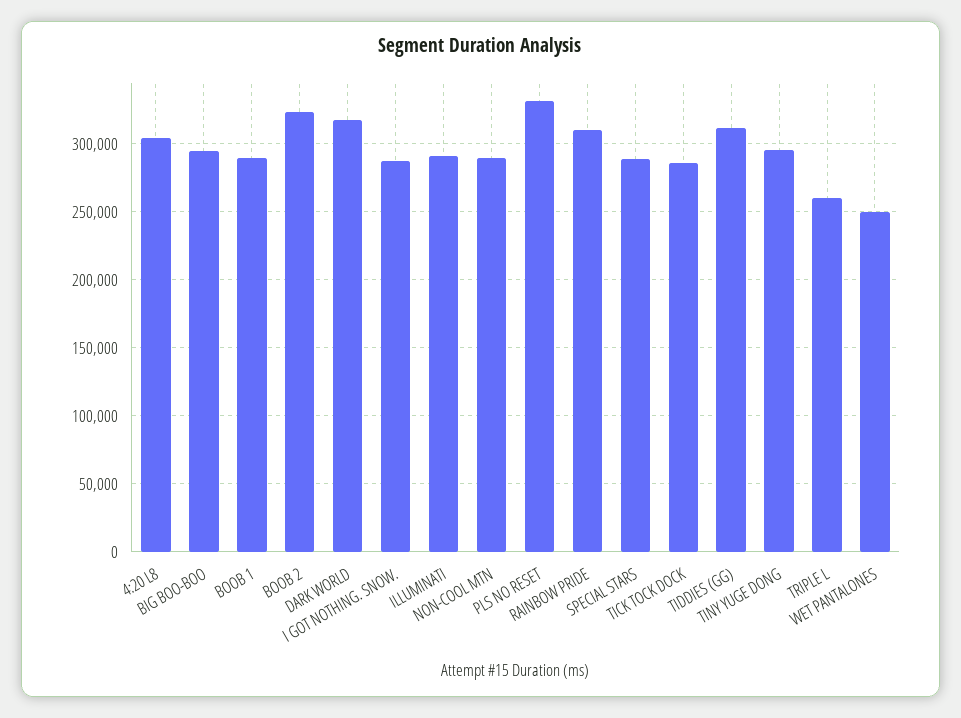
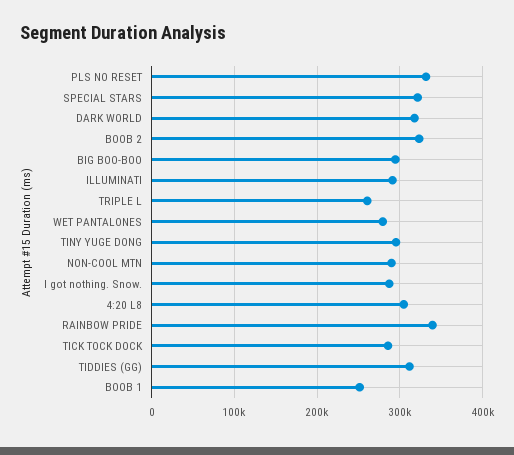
  {
    "4:20 L8": 305000,
    "BIG BOO-BOO": 295000,
-   "BOOB 1": 290000,
+   "BOOB 1": 250000,
    "BOOB 2": 325000,
    "DARK WORLD": 320000,
    "I GOT NOTHING. SNOW.": 285000,
    "ILLUMINATI": 290000,
    "NON-COOL MTN": 290000,
    "PLS NO RESET": 330000,
-   "RAINBOW PRIDE": 310000,
+   "RAINBOW PRIDE": 340000,
-   "SPECIAL STARS": 290000,
+   "SPECIAL STARS": 320000,
    "TICK TOCK DOCK": 285000,
    "TIDDIES (GG)": 310000,
    "TINY YUGE DONG": 295000,
    "TRIPLE L": 260000,
-   "WET PANTALONES": 250000
+   "WET PANTALONES": 280000
  }

